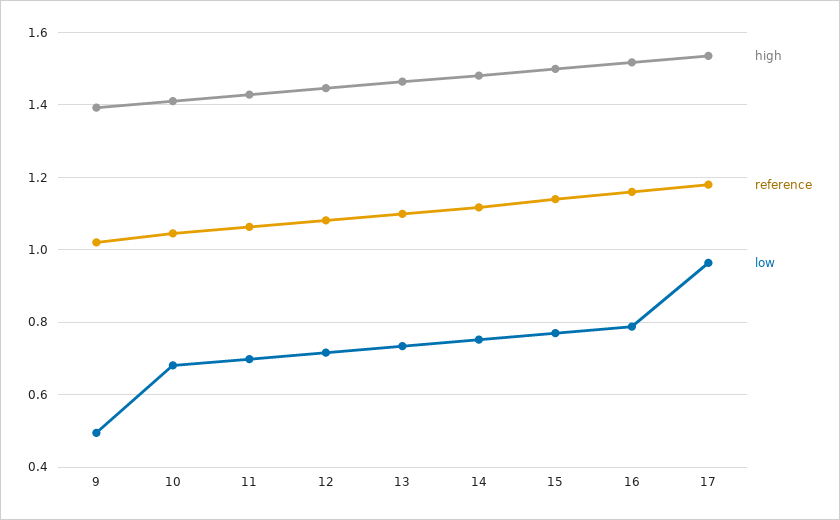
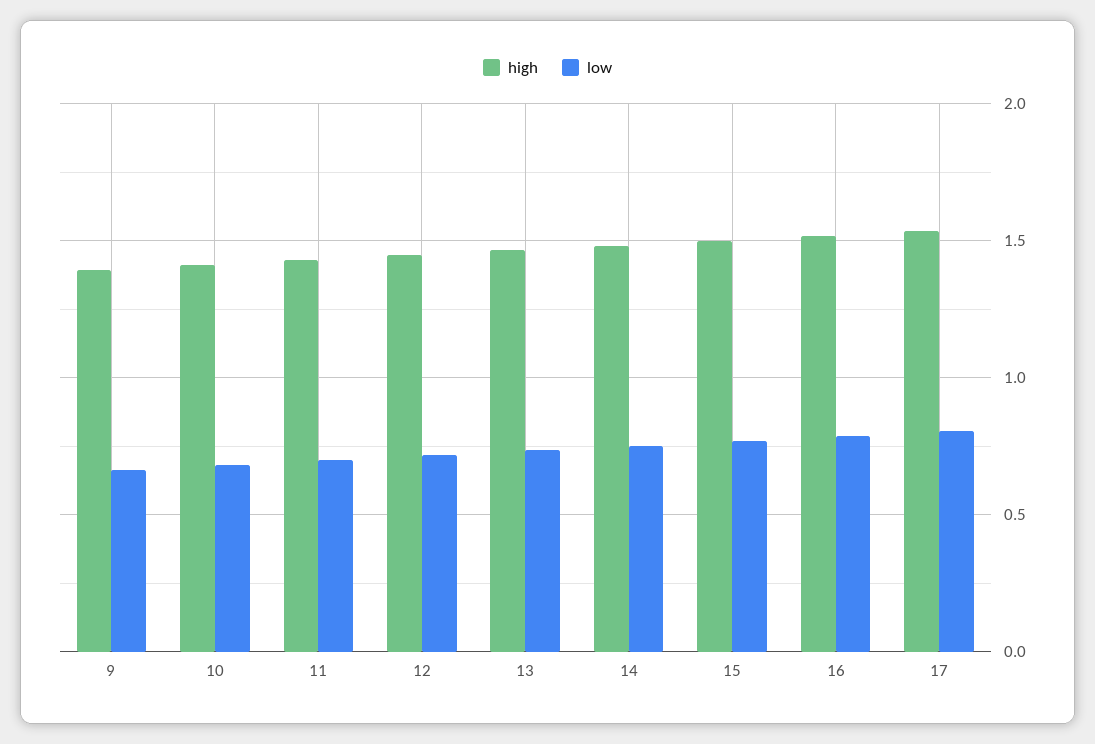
  {
    "high": {
      "9": 1.4,
      "10": 1.42,
      "11": 1.42,
      "12": 1.44,
      "13": 1.46,
      "14": 1.48,
      "15": 1.5,
      "16": 1.52,
      "17": 1.54
    },
-   "reference": {
-     "9": 1.02,
-     "10": 1.04,
-     "11": 1.06,
-     "12": 1.08,
-     "13": 1.1,
-     "14": 1.12,
-     "15": 1.14,
-     "16": 1.16,
-     "17": 1.18
-   },
    "low": {
-     "9": 0.5,
+     "9": 0.65,
      "10": 0.68,
      "11": 0.7,
      "12": 0.72,
      "13": 0.74,
      "14": 0.76,
      "15": 0.76,
      "16": 0.78,
-     "17": 0.96
+     "17": 0.8
    }
  }

